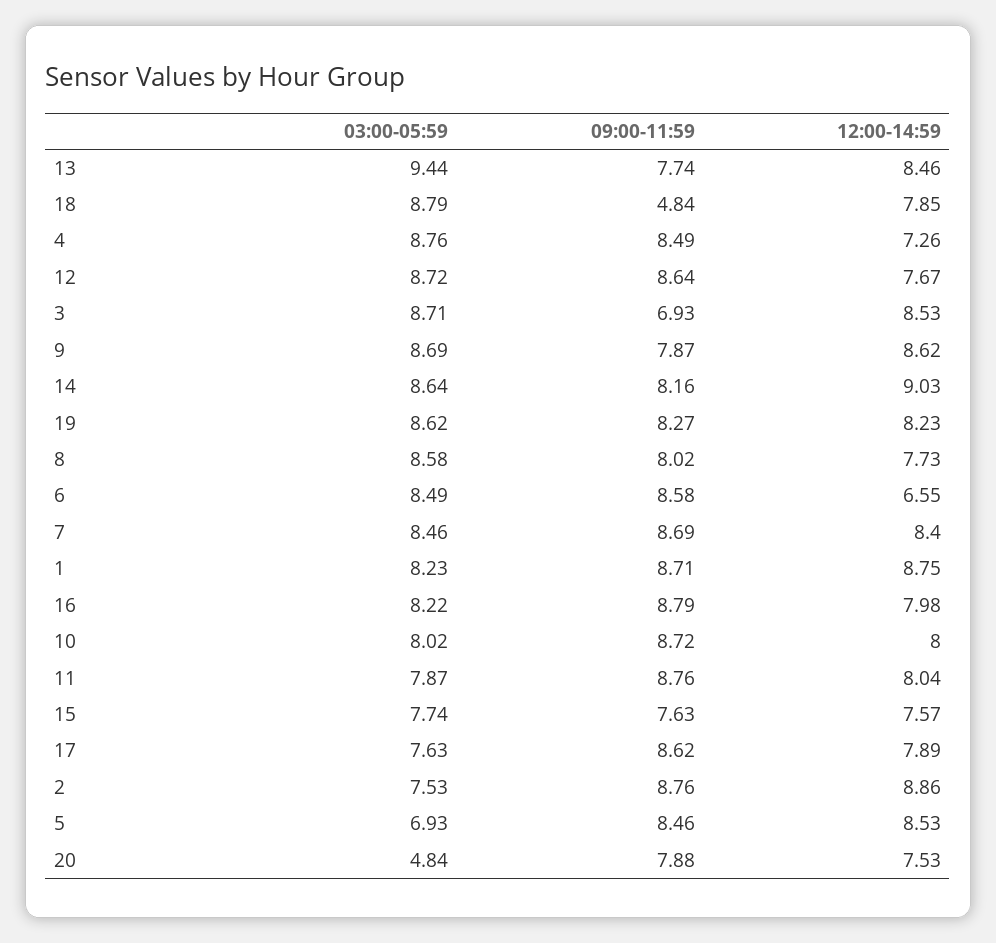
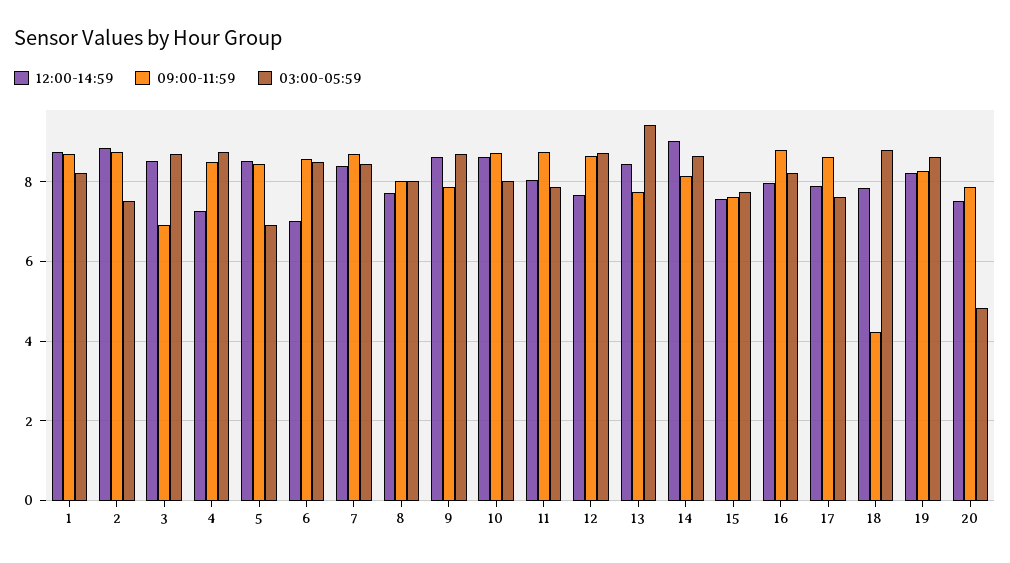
  {
    "03:00-05:59": {
      "13": 9.44,
      "18": 8.79,
      "4": 8.76,
      "12": 8.72,
      "3": 8.71,
      "9": 8.69,
      "14": 8.64,
      "19": 8.62,
-     "8": 8.58,
+     "8": 8,
      "6": 8.49,
      "7": 8.46,
      "1": 8.23,
      "16": 8.22,
      "10": 8.02,
      "11": 7.87,
      "15": 7.74,
      "17": 7.63,
      "2": 7.53,
      "5": 6.93,
      "20": 4.84
    },
    "09:00-11:59": {
      "13": 7.74,
-     "18": 4.84,
+     "18": 4.2,
      "4": 8.49,
      "12": 8.64,
      "3": 6.93,
      "9": 7.87,
      "14": 8.16,
      "19": 8.27,
      "8": 8.02,
      "6": 8.58,
      "7": 8.69,
      "1": 8.71,
      "16": 8.79,
      "10": 8.72,
      "11": 8.76,
      "15": 7.63,
      "17": 8.62,
      "2": 8.76,
      "5": 8.46,
      "20": 7.88
    },
    "12:00-14:59": {
      "13": 8.46,
      "18": 7.85,
      "4": 7.26,
      "12": 7.67,
      "3": 8.53,
      "9": 8.62,
      "14": 9.03,
      "19": 8.23,
      "8": 7.73,
-     "6": 6.55,
+     "6": 7,
      "7": 8.4,
      "1": 8.75,
      "16": 7.98,
-     "10": 8,
+     "10": 8.6,
      "11": 8.04,
      "15": 7.57,
      "17": 7.89,
      "2": 8.86,
      "5": 8.53,
      "20": 7.53
    }
  }

